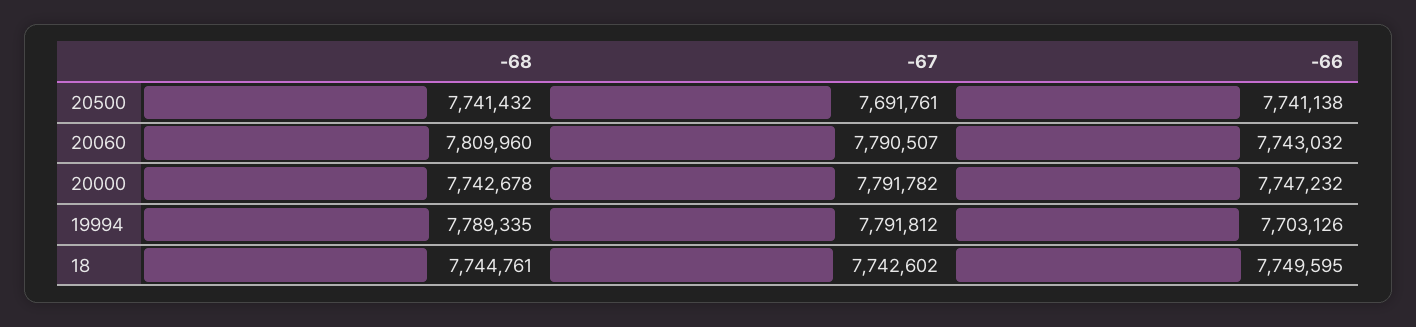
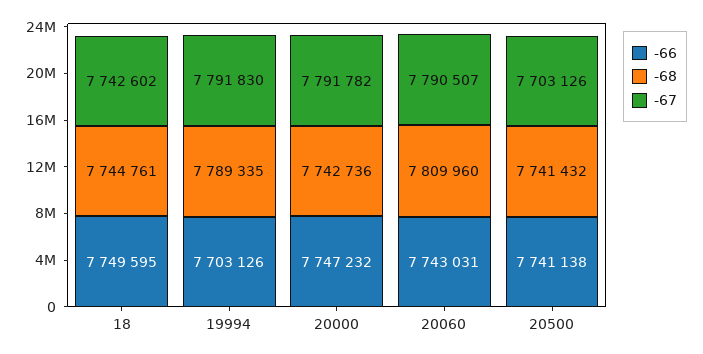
  {
    "-68": {
      "20500": 7741432,
      "20060": 7809960,
-     "20000": 7742678,
+     "20000": 7742736,
      "19994": 7789335,
      "18": 7744761
    },
    "-67": {
-     "20500": 7691761,
+     "20500": 7703126,
      "20060": 7790507,
      "20000": 7791782,
-     "19994": 7791812,
+     "19994": 7791830,
      "18": 7742602
    },
    "-66": {
      "20500": 7741138,
-     "20060": 7743032,
+     "20060": 7743031,
      "20000": 7747232,
      "19994": 7703126,
      "18": 7749595
    }
  }

